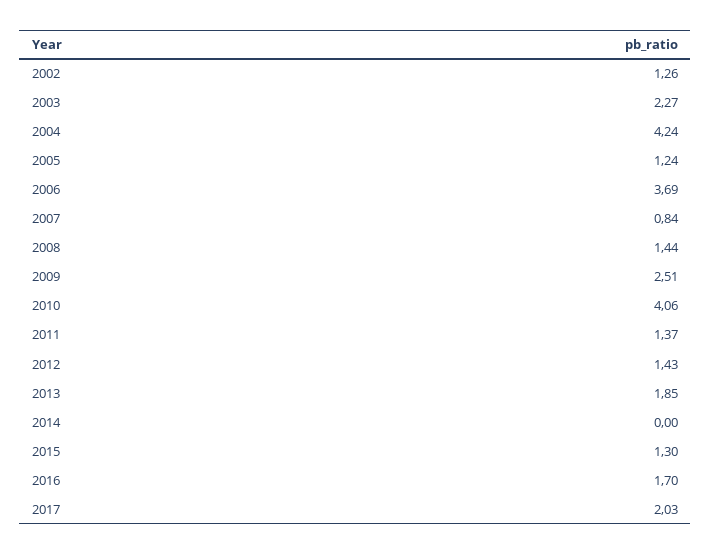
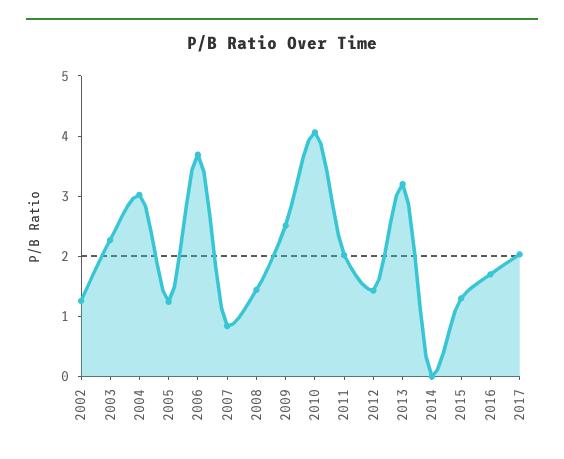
  {
    "2002": 1.26,
    "2003": 2.27,
-   "2004": 4.24,
+   "2004": 3,
    "2005": 1.24,
    "2006": 3.69,
    "2007": 0.84,
    "2008": 1.44,
    "2009": 2.51,
    "2010": 4.06,
-   "2011": 1.37,
+   "2011": 2,
    "2012": 1.43,
-   "2013": 1.85,
+   "2013": 3.2,
    "2014": 0,
    "2015": 1.3,
    "2016": 1.7,
    "2017": 2.03
  }

